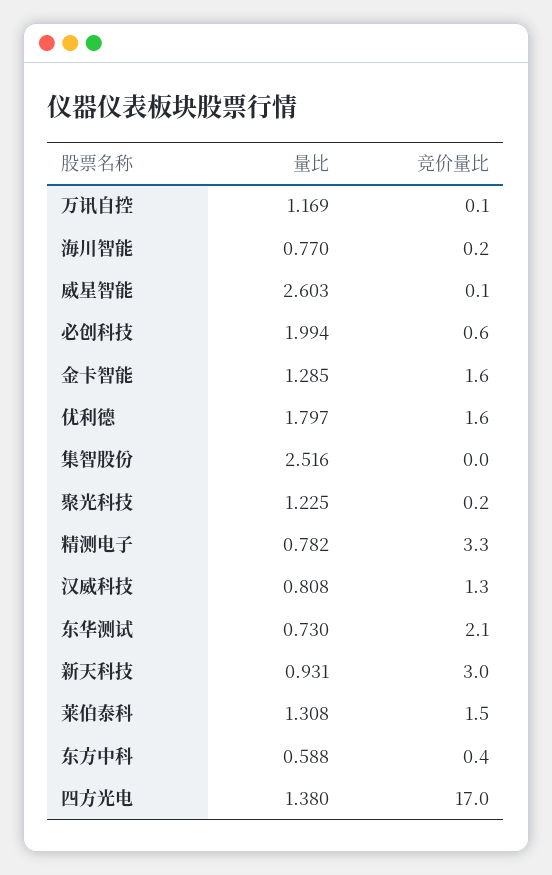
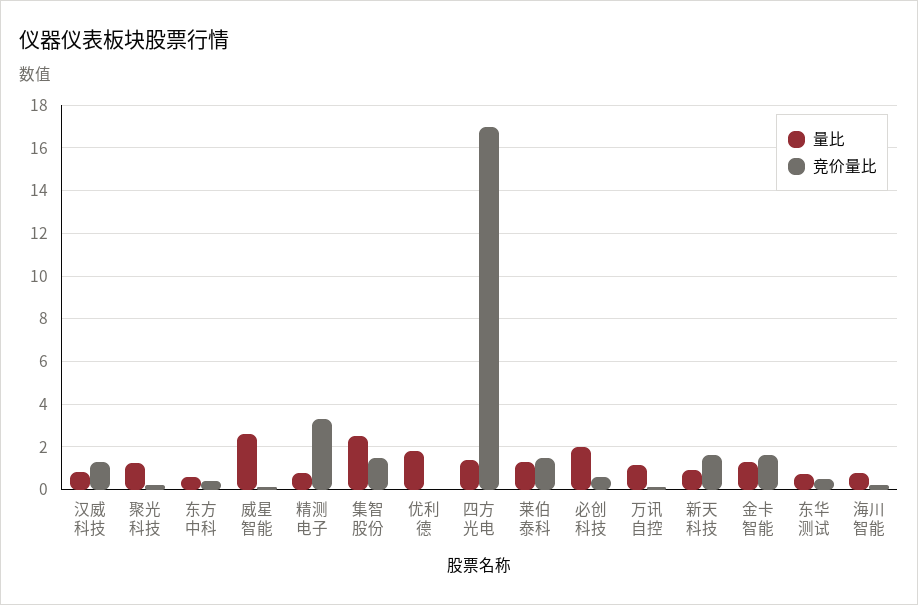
  {
    "量比": {
      "万讯自控": 1.169,
      "海川智能": 0.77,
      "威星智能": 2.603,
      "必创科技": 1.994,
      "金卡智能": 1.285,
      "优利德": 1.797,
      "集智股份": 2.516,
      "聚光科技": 1.225,
      "精测电子": 0.782,
      "汉威科技": 0.808,
      "东华测试": 0.73,
      "新天科技": 0.931,
      "莱伯泰科": 1.308,
      "东方中科": 0.588,
      "四方光电": 1.38
    },
    "竞价量比": {
      "万讯自控": 0.1,
      "海川智能": 0.2,
      "威星智能": 0.1,
      "必创科技": 0.6,
      "金卡智能": 1.6,
-     "优利德": 1.6,
+     "优利德": 0,
-     "集智股份": 0,
+     "集智股份": 1.5,
      "聚光科技": 0.2,
      "精测电子": 3.3,
      "汉威科技": 1.3,
-     "东华测试": 2.1,
+     "东华测试": 0.5,
-     "新天科技": 3,
+     "新天科技": 1.5,
      "莱伯泰科": 1.5,
      "东方中科": 0.4,
      "四方光电": 17
    }
  }

